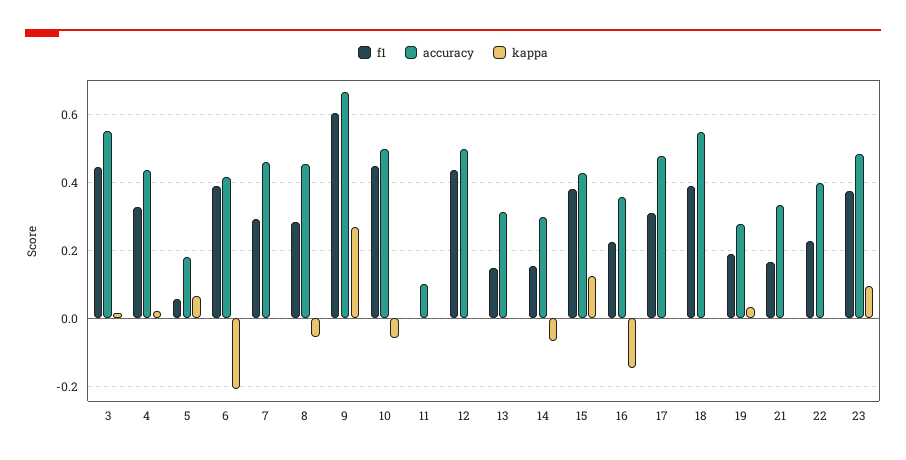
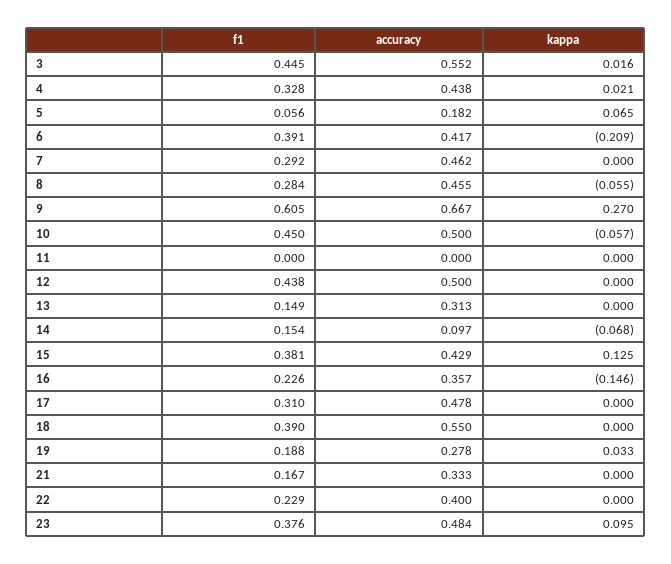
  {
    "f1": {
      "3": 0.445,
      "4": 0.328,
      "5": 0.056,
      "6": 0.391,
      "7": 0.292,
      "8": 0.284,
      "9": 0.605,
      "10": 0.45,
      "11": 0,
      "12": 0.438,
      "13": 0.149,
      "14": 0.154,
      "15": 0.381,
      "16": 0.226,
      "17": 0.31,
      "18": 0.39,
      "19": 0.188,
      "21": 0.167,
      "22": 0.229,
      "23": 0.376
    },
    "accuracy": {
      "3": 0.552,
      "4": 0.438,
      "5": 0.182,
      "6": 0.417,
      "7": 0.462,
      "8": 0.455,
      "9": 0.667,
      "10": 0.5,
-     "11": 0.1,
+     "11": 0,
      "12": 0.5,
      "13": 0.313,
-     "14": 0.3,
+     "14": 0.097,
      "15": 0.429,
      "16": 0.357,
      "17": 0.478,
      "18": 0.55,
      "19": 0.278,
      "21": 0.333,
      "22": 0.4,
      "23": 0.484
    },
    "kappa": {
      "3": 0.016,
      "4": 0.021,
      "5": 0.065,
      "6": -0.209,
      "7": 0,
      "8": -0.055,
      "9": 0.27,
      "10": -0.057,
      "11": 0,
      "12": 0,
      "13": 0,
      "14": -0.068,
      "15": 0.125,
      "16": -0.146,
      "17": 0,
      "18": 0,
      "19": 0.033,
      "21": 0,
      "22": 0,
      "23": 0.095
    }
  }

